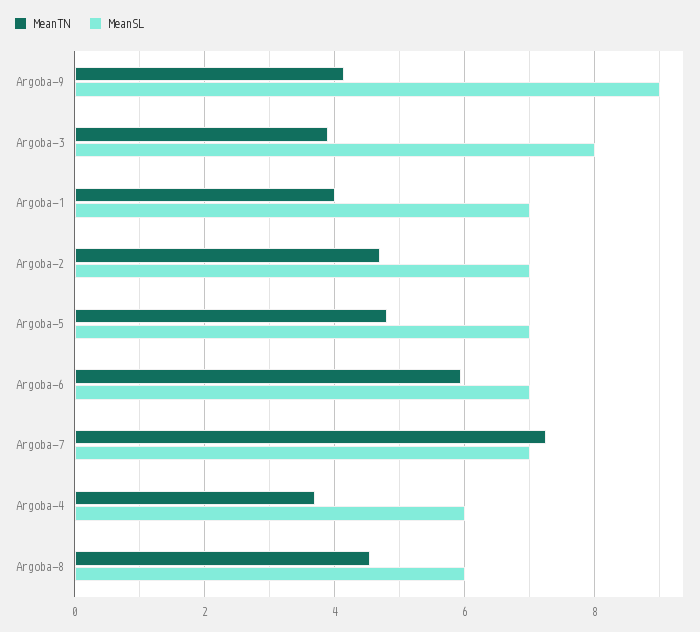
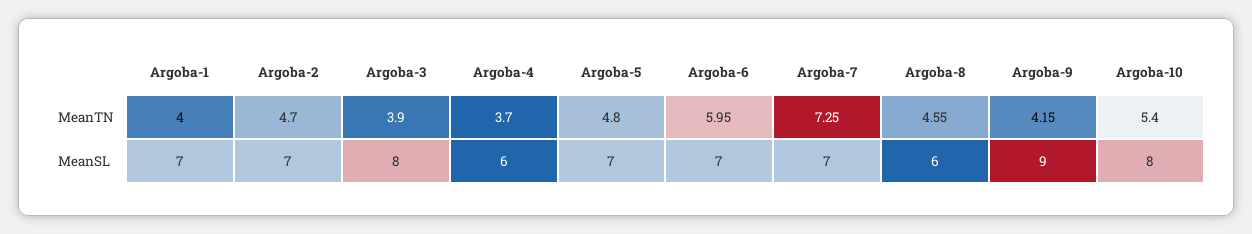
  {
    "MeanTN": {
      "Argoba-9": 4.15,
      "Argoba-3": 3.9,
      "Argoba-1": 4,
      "Argoba-2": 4.7,
      "Argoba-5": 4.8,
      "Argoba-6": 5.95,
      "Argoba-7": 7.25,
      "Argoba-4": 3.7,
-     "Argoba-8": 4.55
+     "Argoba-8": 4.55,
+     "Argoba-10": 5.4
    },
    "MeanSL": {
      "Argoba-9": 9,
      "Argoba-3": 8,
      "Argoba-1": 7,
      "Argoba-2": 7,
      "Argoba-5": 7,
      "Argoba-6": 7,
      "Argoba-7": 7,
      "Argoba-4": 6,
-     "Argoba-8": 6
+     "Argoba-8": 6,
+     "Argoba-10": 8
    }
  }

